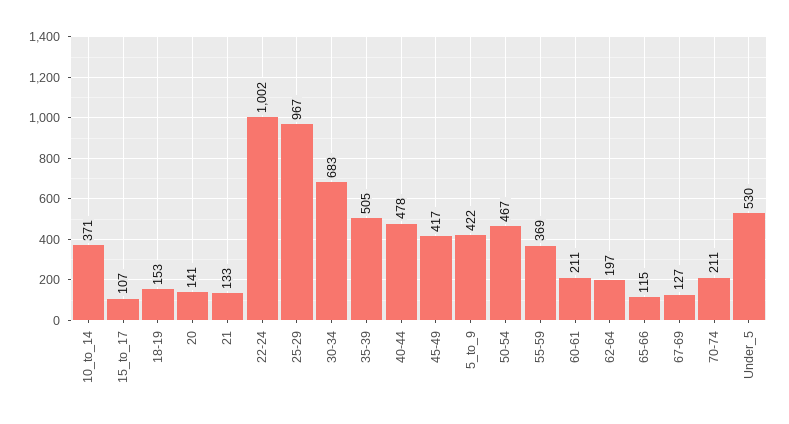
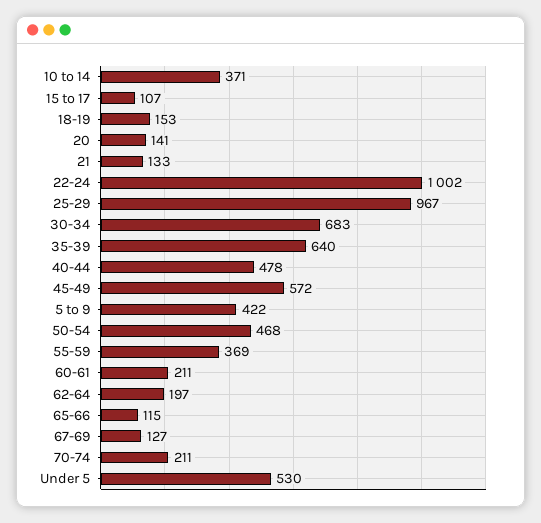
  {
    "10_to_14": 371,
    "15_to_17": 107,
    "18-19": 153,
    "20": 141,
    "21": 133,
    "22-24": 1002,
    "25-29": 967,
    "30-34": 683,
-   "35-39": 505,
+   "35-39": 640,
    "40-44": 478,
-   "45-49": 417,
+   "45-49": 572,
    "5_to_9": 422,
-   "50-54": 467,
+   "50-54": 468,
    "55-59": 369,
    "60-61": 211,
    "62-64": 197,
    "65-66": 115,
    "67-69": 127,
    "70-74": 211,
    "Under_5": 530
  }

